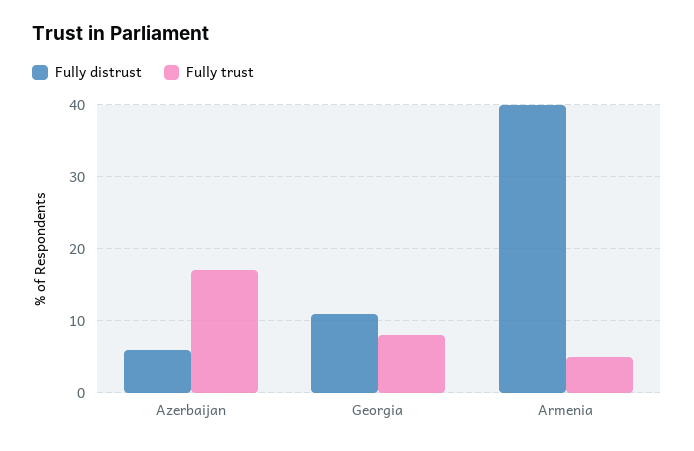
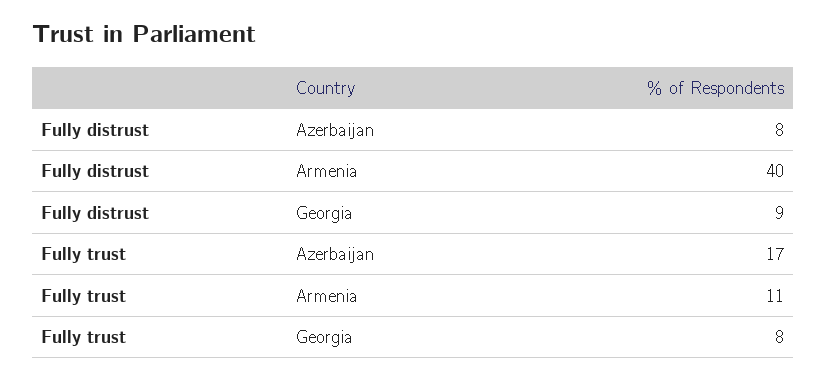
  {
    "Fully distrust": {
-     "Azerbaijan": 6,
+     "Azerbaijan": 8,
-     "Georgia": 11,
+     "Georgia": 9,
      "Armenia": 40
    },
    "Fully trust": {
      "Azerbaijan": 17,
      "Georgia": 8,
-     "Armenia": 5
+     "Armenia": 11
    }
  }

